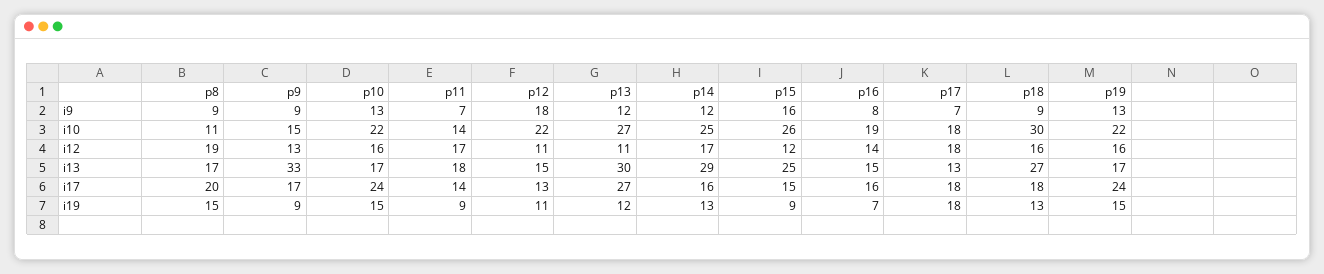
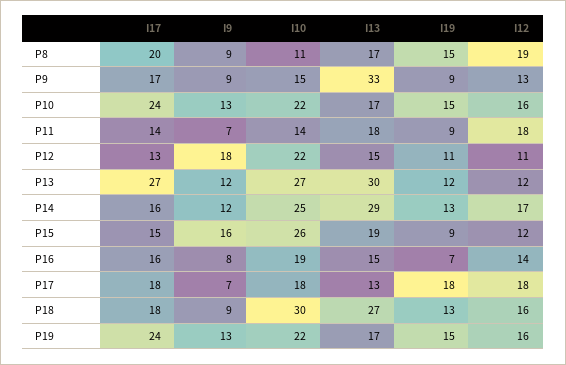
  {
    "p8": {
      "i9": 9,
      "i10": 11,
      "i12": 19,
      "i13": 17,
      "i17": 20,
      "i19": 15
    },
    "p9": {
      "i9": 9,
      "i10": 15,
      "i12": 13,
      "i13": 33,
      "i17": 17,
      "i19": 9
    },
    "p10": {
      "i9": 13,
      "i10": 22,
      "i12": 16,
      "i13": 17,
      "i17": 24,
      "i19": 15
    },
    "p11": {
      "i9": 7,
      "i10": 14,
-     "i12": 17,
+     "i12": 18,
      "i13": 18,
      "i17": 14,
      "i19": 9
    },
    "p12": {
      "i9": 18,
      "i10": 22,
      "i12": 11,
      "i13": 15,
      "i17": 13,
      "i19": 11
    },
    "p13": {
      "i9": 12,
      "i10": 27,
-     "i12": 11,
+     "i12": 12,
      "i13": 30,
      "i17": 27,
      "i19": 12
    },
    "p14": {
      "i9": 12,
      "i10": 25,
      "i12": 17,
      "i13": 29,
      "i17": 16,
      "i19": 13
    },
    "p15": {
      "i9": 16,
      "i10": 26,
      "i12": 12,
-     "i13": 25,
+     "i13": 19,
      "i17": 15,
      "i19": 9
    },
    "p16": {
      "i9": 8,
      "i10": 19,
      "i12": 14,
      "i13": 15,
      "i17": 16,
      "i19": 7
    },
    "p17": {
      "i9": 7,
      "i10": 18,
      "i12": 18,
      "i13": 13,
      "i17": 18,
      "i19": 18
    },
    "p18": {
      "i9": 9,
      "i10": 30,
      "i12": 16,
      "i13": 27,
      "i17": 18,
      "i19": 13
    },
    "p19": {
      "i9": 13,
      "i10": 22,
      "i12": 16,
      "i13": 17,
      "i17": 24,
      "i19": 15
    }
  }

